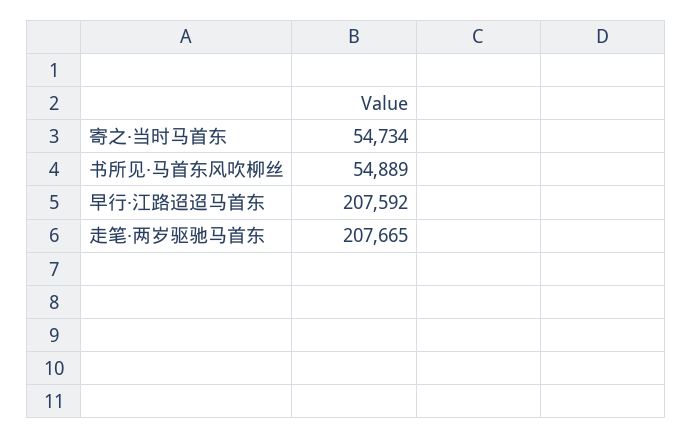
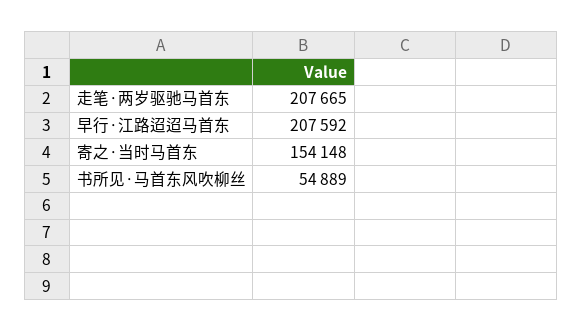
  {
-   "寄之·当时马首东": 54734,
+   "寄之·当时马首东": 154148,
    "书所见·马首东风吹柳丝": 54889,
    "早行·江路迢迢马首东": 207592,
    "走笔·两岁驱驰马首东": 207665
  }

